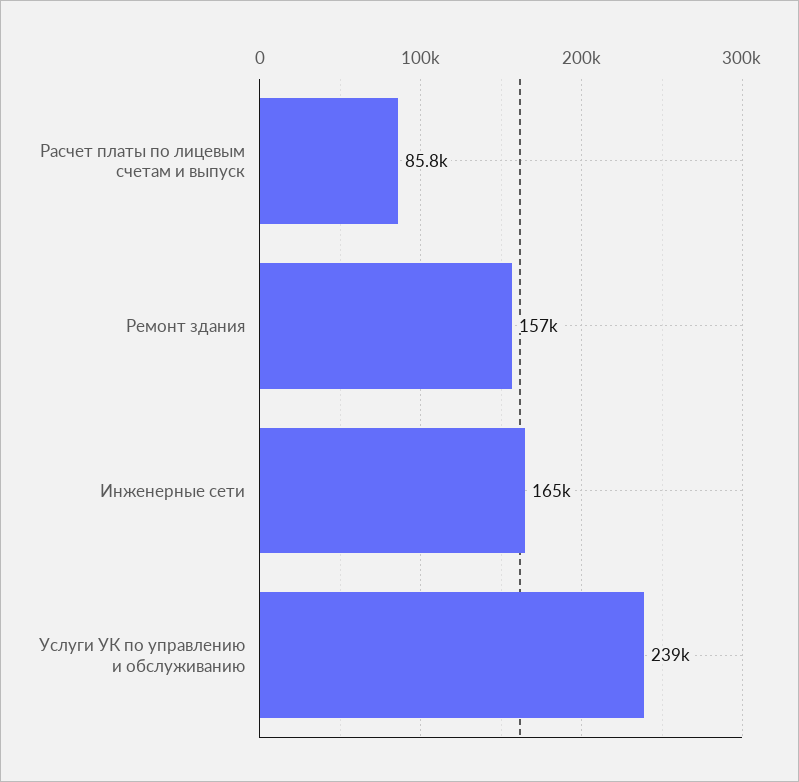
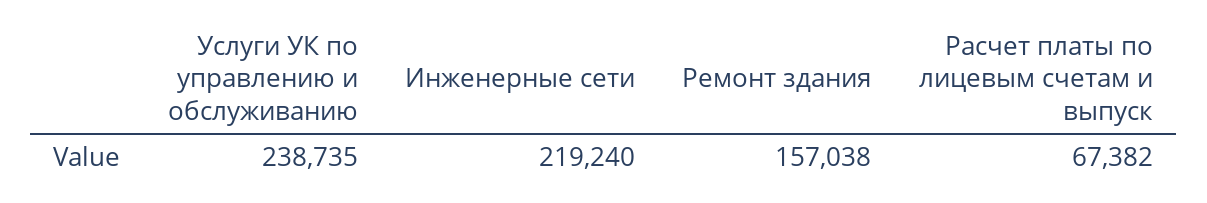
  {
-   "Расчет платы по лицевым счетам и выпуск": 85800,
+   "Расчет платы по лицевым счетам и выпуск": 67382,
    "Ремонт здания": 157038,
-   "Инженерные сети": 165000,
+   "Инженерные сети": 219240,
    "Услуги УК по управлению и обслуживанию": 238735
  }

